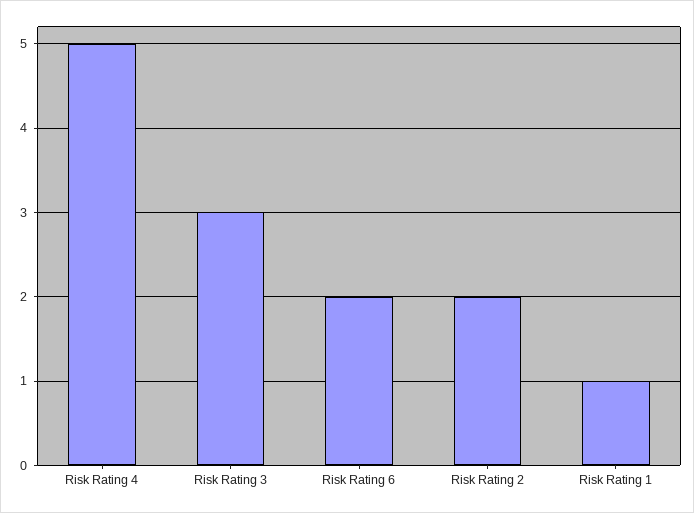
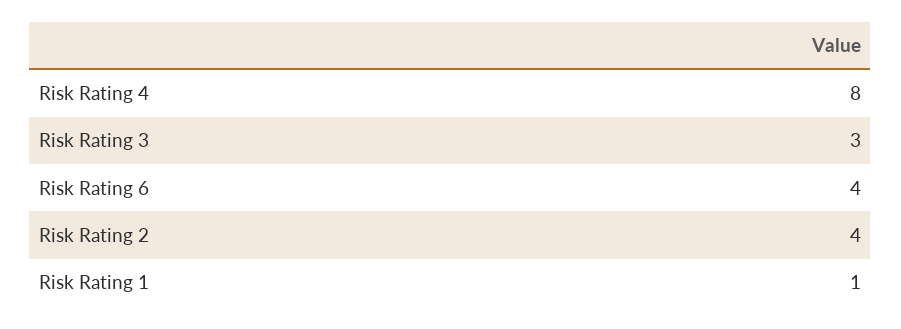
  {
-   "Risk Rating 4": 5,
+   "Risk Rating 4": 8,
    "Risk Rating 3": 3,
-   "Risk Rating 6": 2,
+   "Risk Rating 6": 4,
-   "Risk Rating 2": 2,
+   "Risk Rating 2": 4,
    "Risk Rating 1": 1
  }

